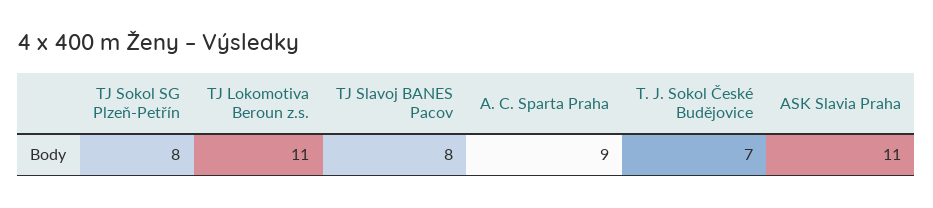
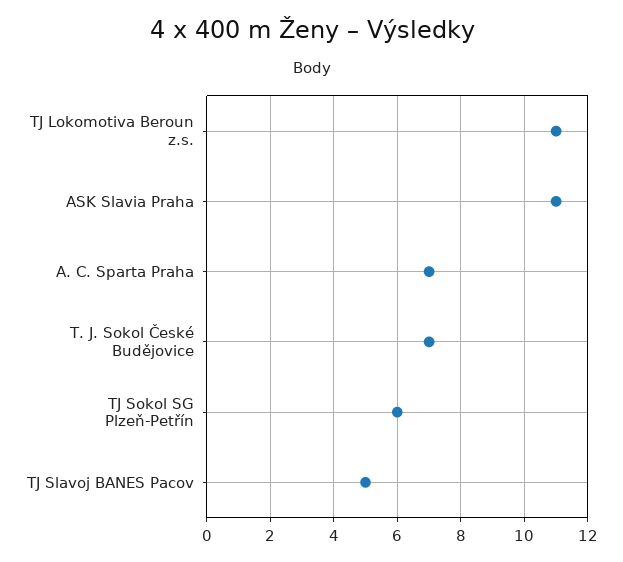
  {
-   "TJ Sokol SG Plzeň-Petřín": 8,
+   "TJ Sokol SG Plzeň-Petřín": 6,
    "TJ Lokomotiva Beroun z.s.": 11,
-   "TJ Slavoj BANES Pacov": 8,
+   "TJ Slavoj BANES Pacov": 5,
-   "A. C. Sparta Praha": 9,
+   "A. C. Sparta Praha": 7,
    "T. J. Sokol České Budějovice": 7,
    "ASK Slavia Praha": 11
  }

